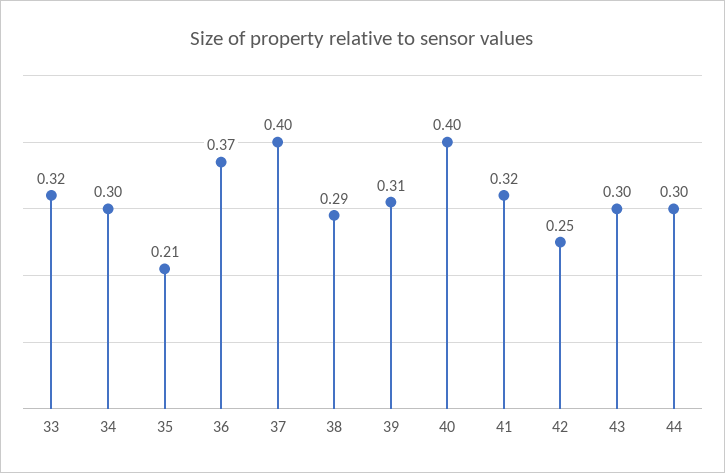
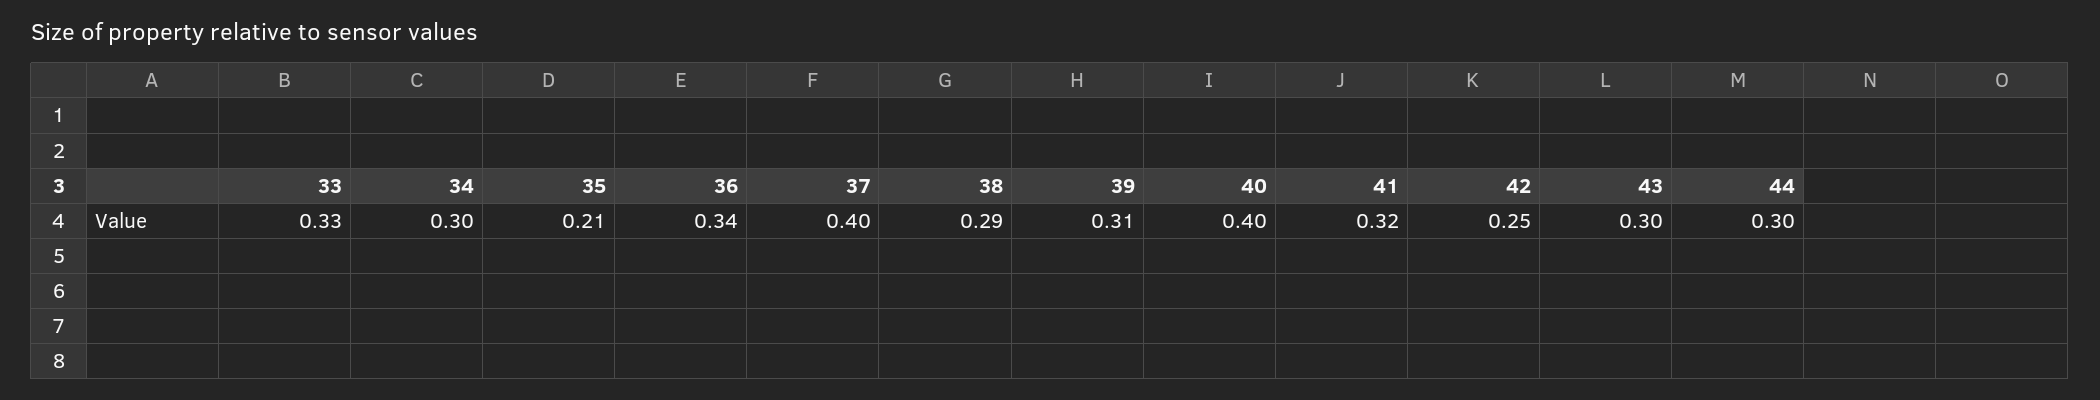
  {
-   "33": 0.32,
+   "33": 0.33,
    "34": 0.3,
    "35": 0.21,
-   "36": 0.37,
+   "36": 0.34,
    "37": 0.4,
    "38": 0.29,
    "39": 0.31,
    "40": 0.4,
    "41": 0.32,
    "42": 0.25,
    "43": 0.3,
    "44": 0.3
  }

